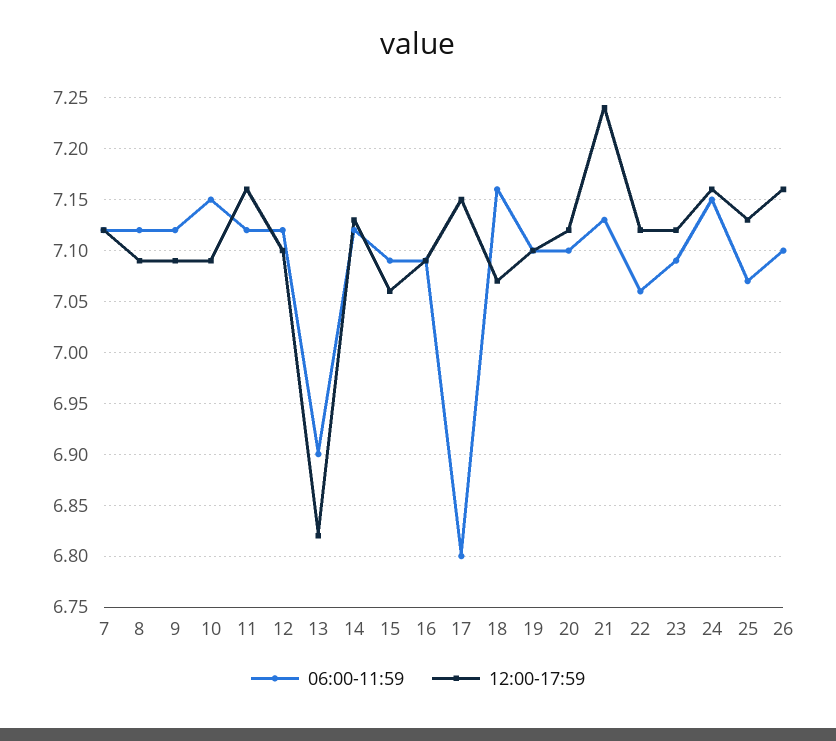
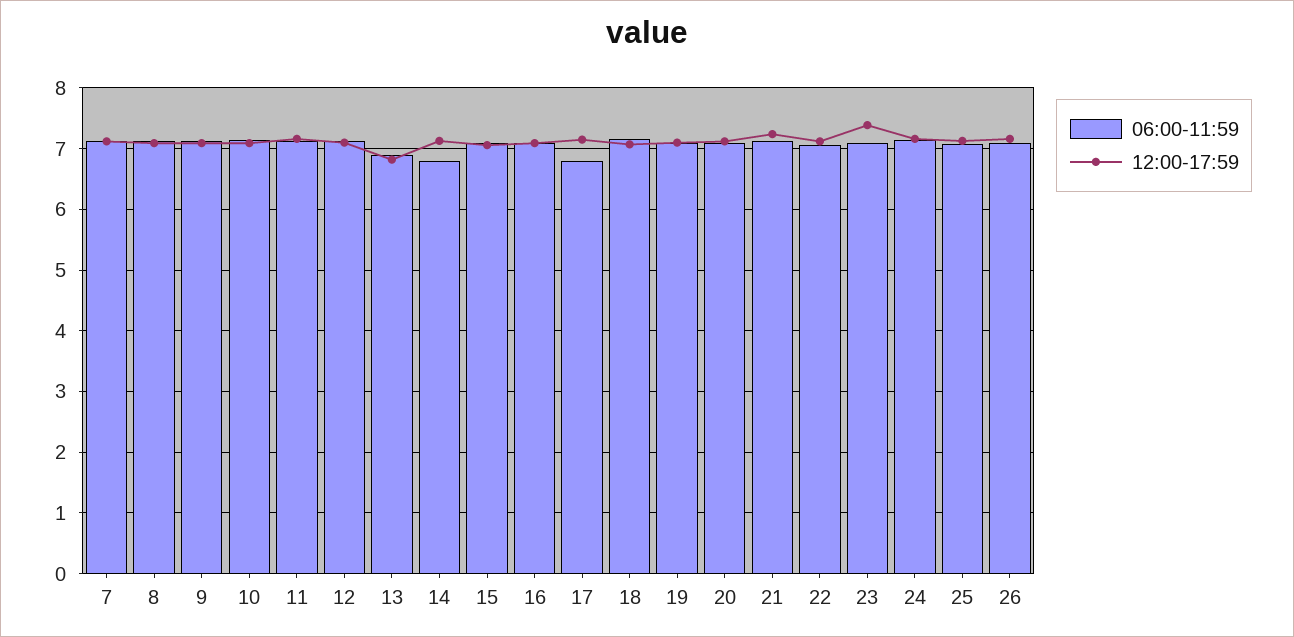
  {
    "06:00-11:59": {
      "7": 7.12,
      "8": 7.12,
      "9": 7.12,
      "10": 7.15,
      "11": 7.12,
      "12": 7.12,
      "13": 6.9,
-     "14": 7.12,
+     "14": 6.8,
      "15": 7.09,
      "16": 7.09,
      "17": 6.8,
      "18": 7.16,
      "19": 7.1,
      "20": 7.1,
      "21": 7.13,
      "22": 7.06,
      "23": 7.09,
      "24": 7.15,
      "25": 7.07,
      "26": 7.1
    },
    "12:00-17:59": {
      "7": 7.12,
      "8": 7.09,
      "9": 7.09,
      "10": 7.09,
      "11": 7.16,
      "12": 7.1,
      "13": 6.82,
      "14": 7.13,
      "15": 7.06,
      "16": 7.09,
      "17": 7.15,
      "18": 7.07,
      "19": 7.1,
      "20": 7.12,
      "21": 7.24,
      "22": 7.12,
-     "23": 7.12,
+     "23": 7.4,
      "24": 7.16,
      "25": 7.13,
      "26": 7.16
    }
  }

